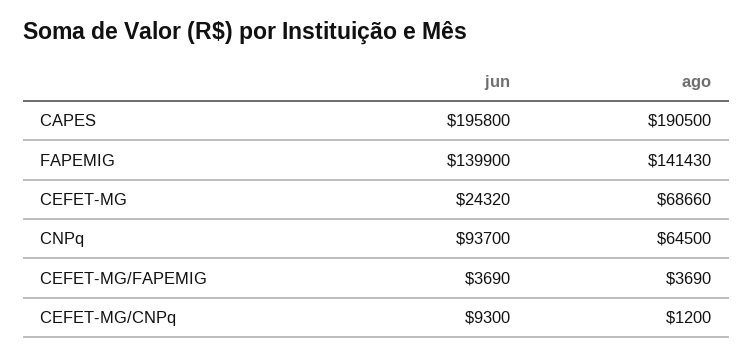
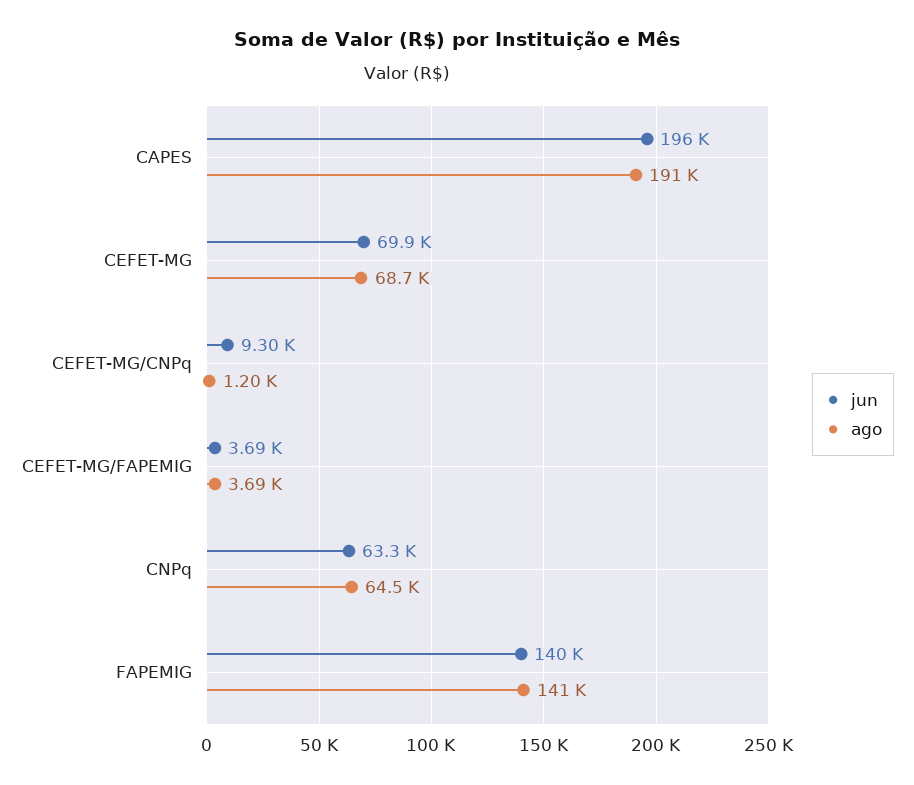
  {
    "jun": {
      "CAPES": 195800,
      "FAPEMIG": 139900,
-     "CEFET-MG": 24320,
+     "CEFET-MG": 69900,
-     "CNPq": 93700,
+     "CNPq": 63300,
      "CEFET-MG/FAPEMIG": 3690,
      "CEFET-MG/CNPq": 9300
    },
    "ago": {
      "CAPES": 190500,
      "FAPEMIG": 141430,
      "CEFET-MG": 68660,
      "CNPq": 64500,
      "CEFET-MG/FAPEMIG": 3690,
      "CEFET-MG/CNPq": 1200
    }
  }

